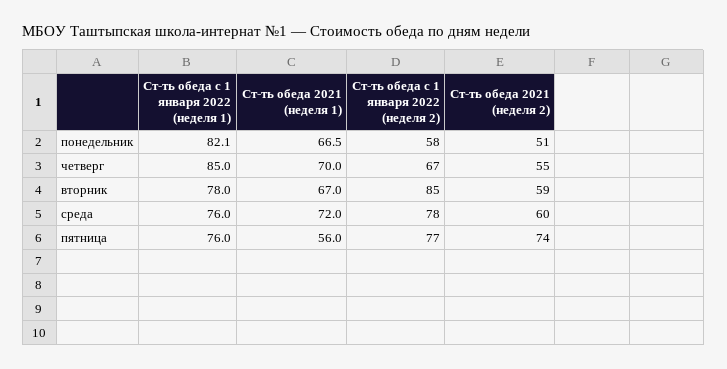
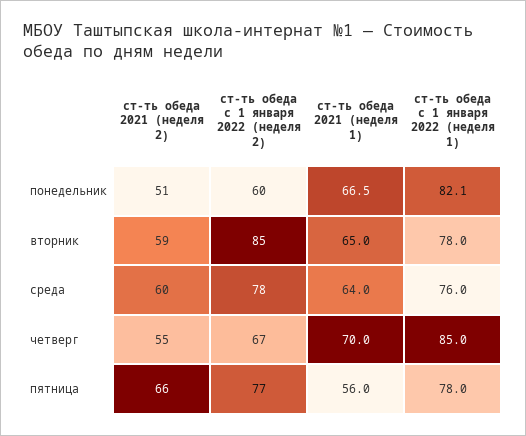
  {
    "Ст-ть обеда с 1 января 2022 (неделя 1)": {
      "понедельник": 82.1,
      "четверг": 85,
      "вторник": 78,
      "среда": 76,
-     "пятница": 76
+     "пятница": 78
    },
    "Ст-ть обеда 2021 (неделя 1)": {
      "понедельник": 66.5,
      "четверг": 70,
-     "вторник": 67,
+     "вторник": 65,
-     "среда": 72,
+     "среда": 64,
      "пятница": 56
    },
    "Ст-ть обеда с 1 января 2022 (неделя 2)": {
-     "понедельник": 58,
+     "понедельник": 60,
      "четверг": 67,
      "вторник": 85,
      "среда": 78,
      "пятница": 77
    },
    "Ст-ть обеда 2021 (неделя 2)": {
      "понедельник": 51,
      "четверг": 55,
      "вторник": 59,
      "среда": 60,
-     "пятница": 74
+     "пятница": 66
    }
  }

